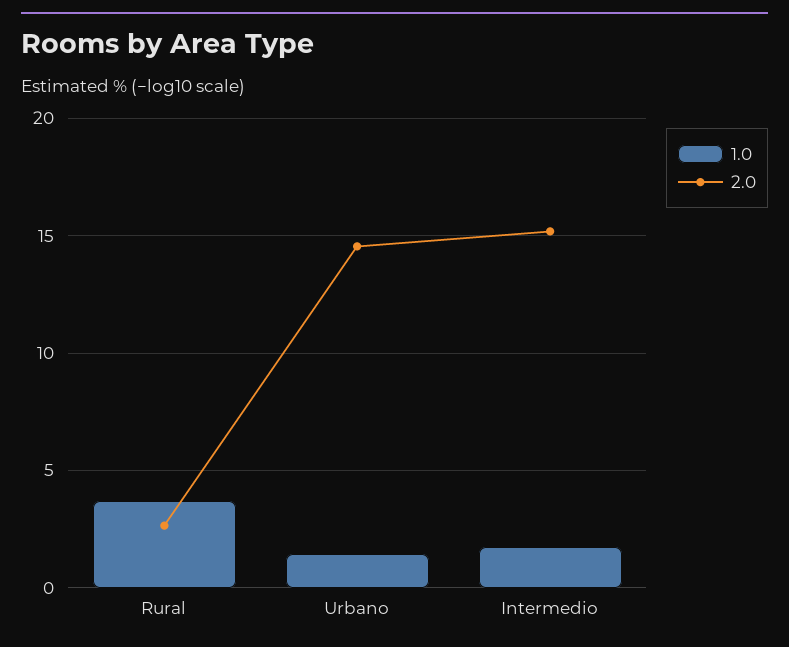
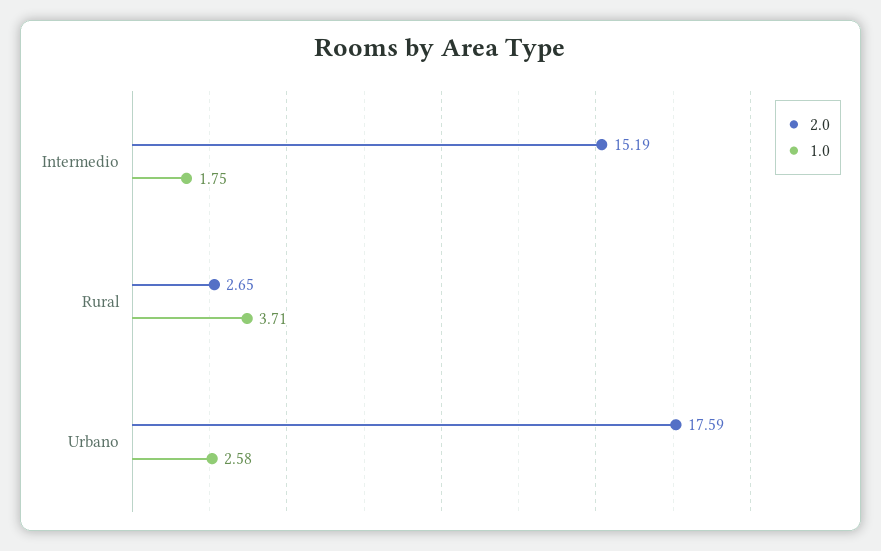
  {
    "1.0": {
      "Rural": 3.71,
-     "Urbano": 1.5,
+     "Urbano": 2.58,
      "Intermedio": 1.75
    },
    "2.0": {
      "Rural": 2.65,
-     "Urbano": 14.5,
+     "Urbano": 17.59,
      "Intermedio": 15.19
    }
  }

